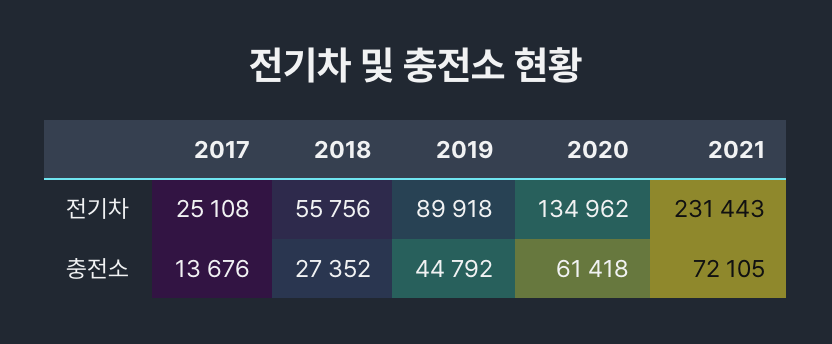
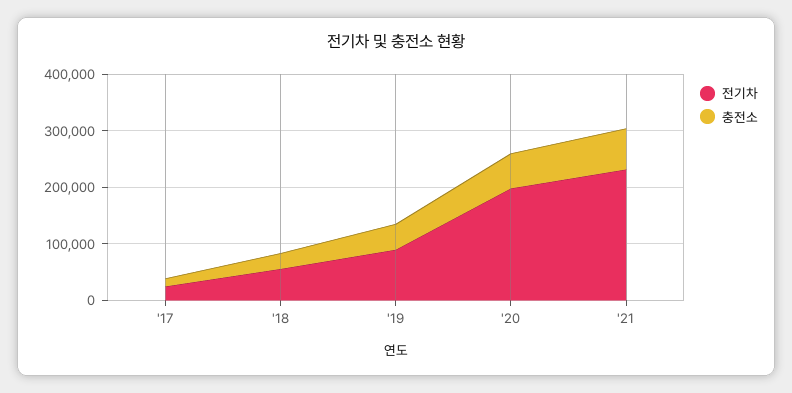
  {
    "전기차": {
      "2017": 25108,
      "2018": 55756,
      "2019": 89918,
-     "2020": 134962,
+     "2020": 200000,
      "2021": 231443
    },
    "충전소": {
      "2017": 13676,
      "2018": 27352,
      "2019": 44792,
      "2020": 61418,
      "2021": 72105
    }
  }

